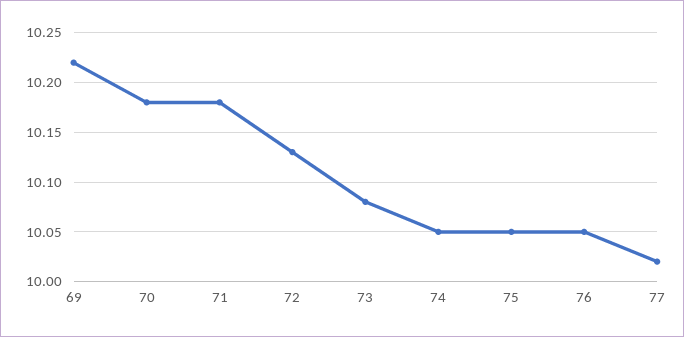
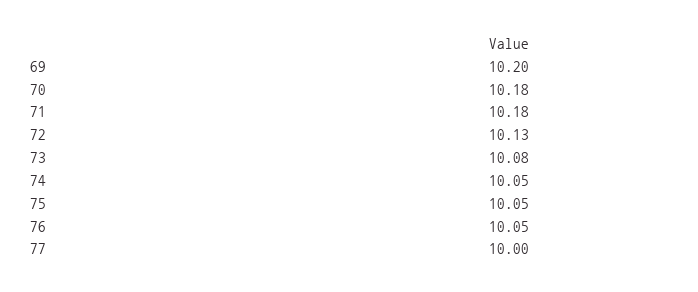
  {
-   "69": 10.22,
+   "69": 10.2,
    "70": 10.18,
    "71": 10.18,
    "72": 10.13,
    "73": 10.08,
    "74": 10.05,
    "75": 10.05,
    "76": 10.05,
-   "77": 10.02
+   "77": 10
  }

